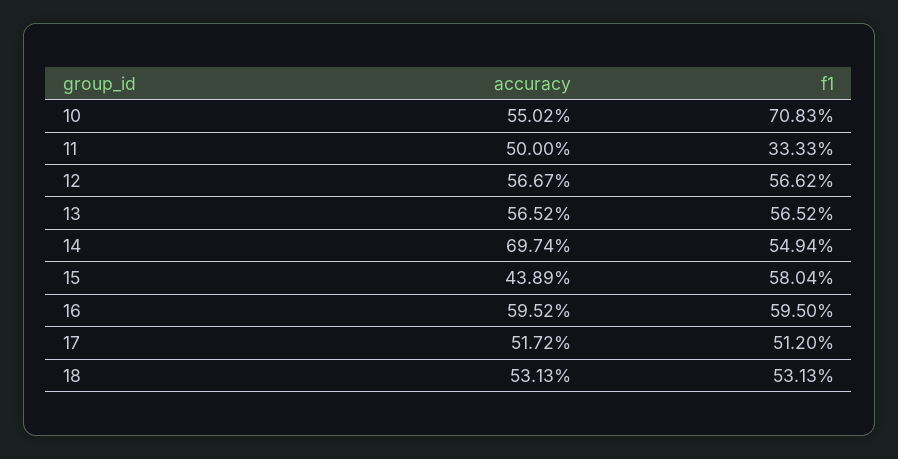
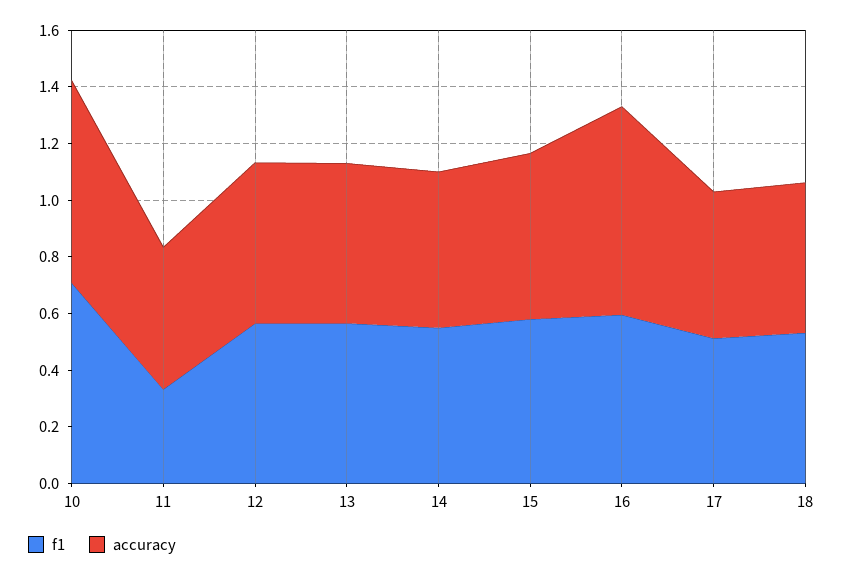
  {
    "accuracy": {
-     "10": 0.5502,
+     "10": 0.7,
      "11": 0.5,
      "12": 0.5667,
      "13": 0.5652,
-     "14": 0.6974,
+     "14": 0.55,
-     "15": 0.4389,
+     "15": 0.6,
-     "16": 0.5952,
+     "16": 0.75,
      "17": 0.5172,
      "18": 0.5313
    },
    "f1": {
      "10": 0.7083,
      "11": 0.3333,
      "12": 0.5662,
      "13": 0.5652,
      "14": 0.5494,
      "15": 0.5804,
      "16": 0.595,
      "17": 0.512,
      "18": 0.5313
    }
  }

